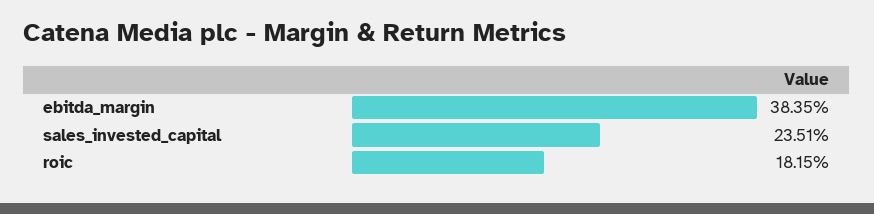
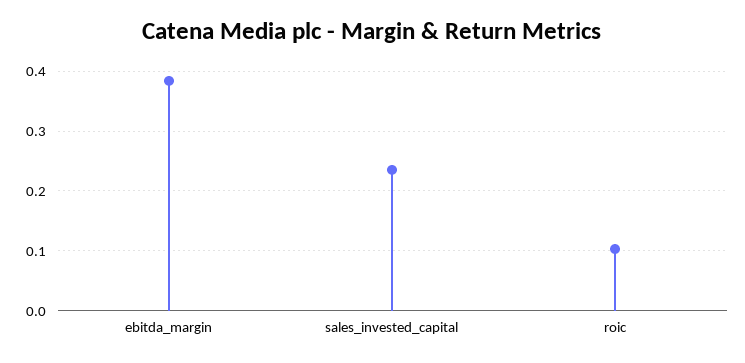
  {
    "ebitda_margin": 0.3835,
    "sales_invested_capital": 0.2351,
-   "roic": 0.1815
+   "roic": 0.1
  }

